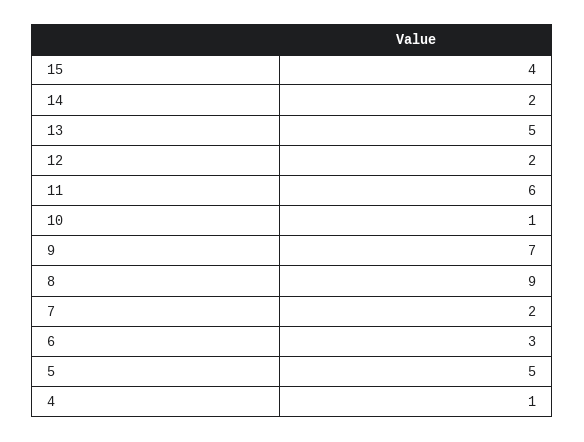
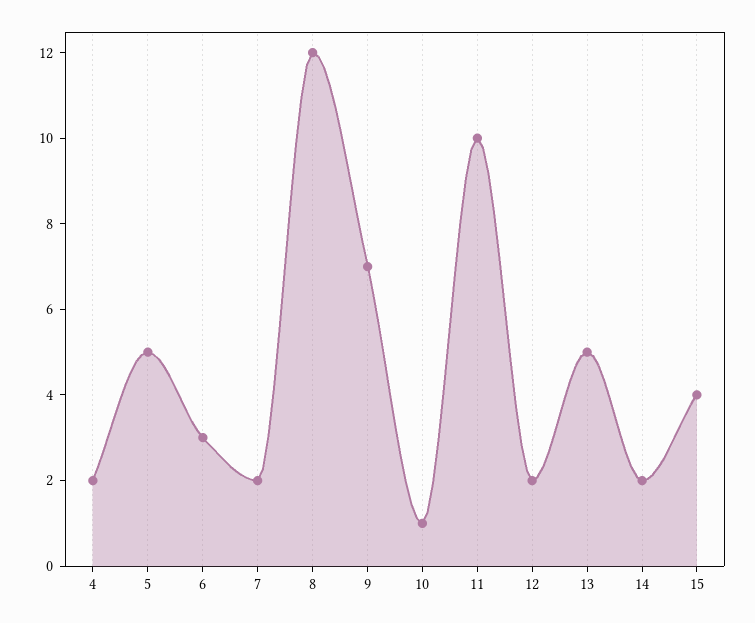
  {
    "15": 4,
    "14": 2,
    "13": 5,
    "12": 2,
-   "11": 6,
+   "11": 10,
    "10": 1,
    "9": 7,
-   "8": 9,
+   "8": 12,
    "7": 2,
    "6": 3,
    "5": 5,
-   "4": 1
+   "4": 2
  }

